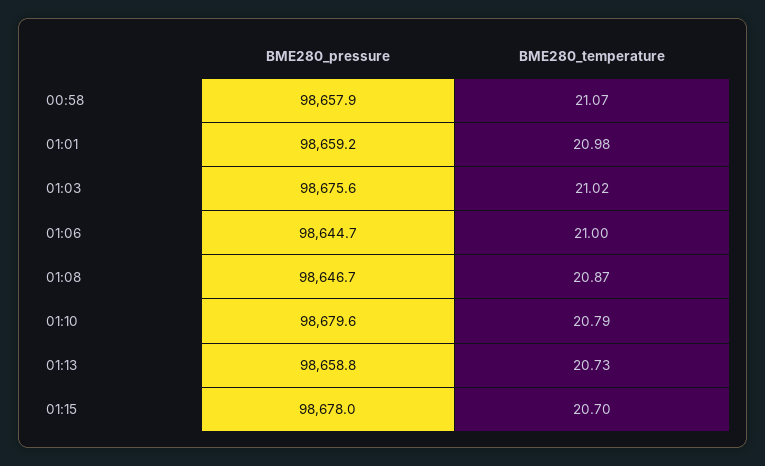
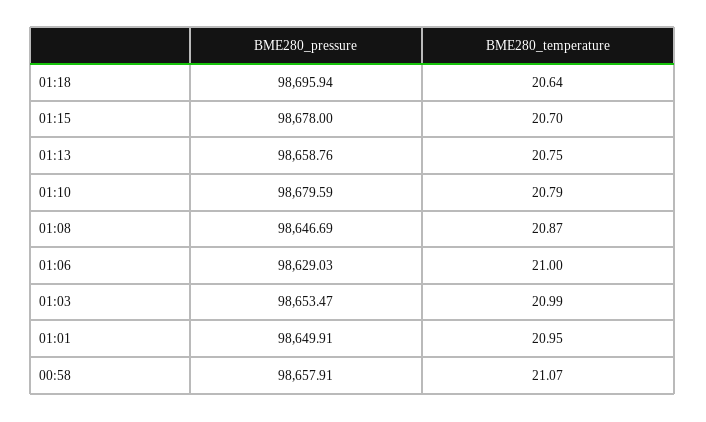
  {
    "BME280_pressure": {
      "00:58": 98657.91,
-     "01:01": 98659.2,
+     "01:01": 98649.91,
-     "01:03": 98675.6,
+     "01:03": 98653.47,
-     "01:06": 98644.7,
+     "01:06": 98629.03,
      "01:08": 98646.69,
      "01:10": 98679.59,
      "01:13": 98658.76,
-     "01:15": 98678
+     "01:15": 98678,
+     "01:18": 98695.94
    },
    "BME280_temperature": {
      "00:58": 21.07,
-     "01:01": 20.98,
+     "01:01": 20.95,
-     "01:03": 21.02,
+     "01:03": 20.99,
      "01:06": 21,
      "01:08": 20.87,
      "01:10": 20.79,
-     "01:13": 20.73,
+     "01:13": 20.75,
-     "01:15": 20.7
+     "01:15": 20.7,
+     "01:18": 20.64
    }
  }

